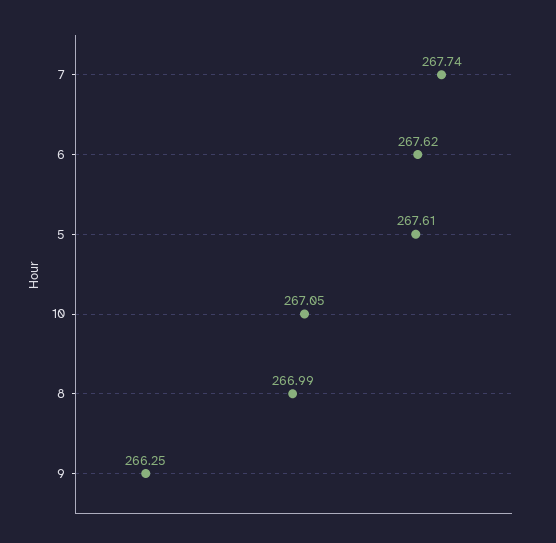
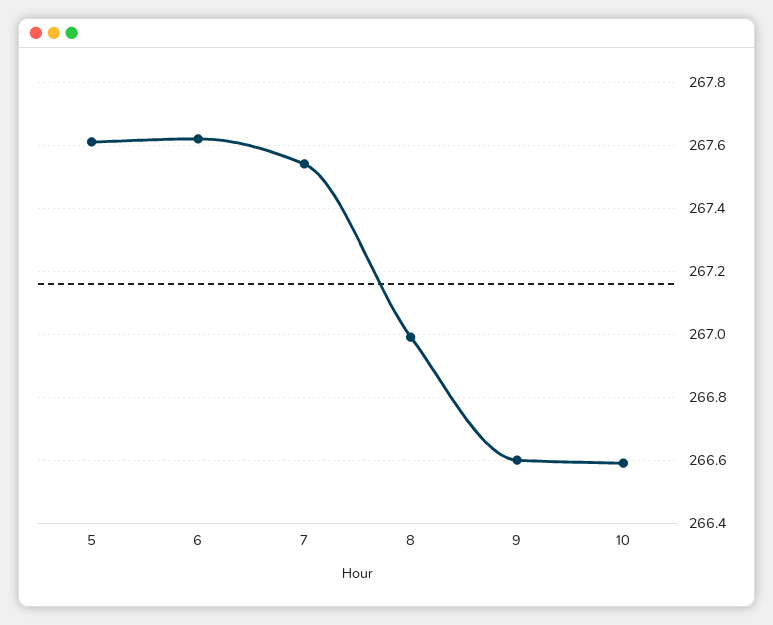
  {
-   "7": 267.74,
+   "7": 267.55,
    "6": 267.62,
    "5": 267.61,
-   "10": 267.05,
+   "10": 266.6,
    "8": 266.99,
-   "9": 266.25
+   "9": 266.6
  }

